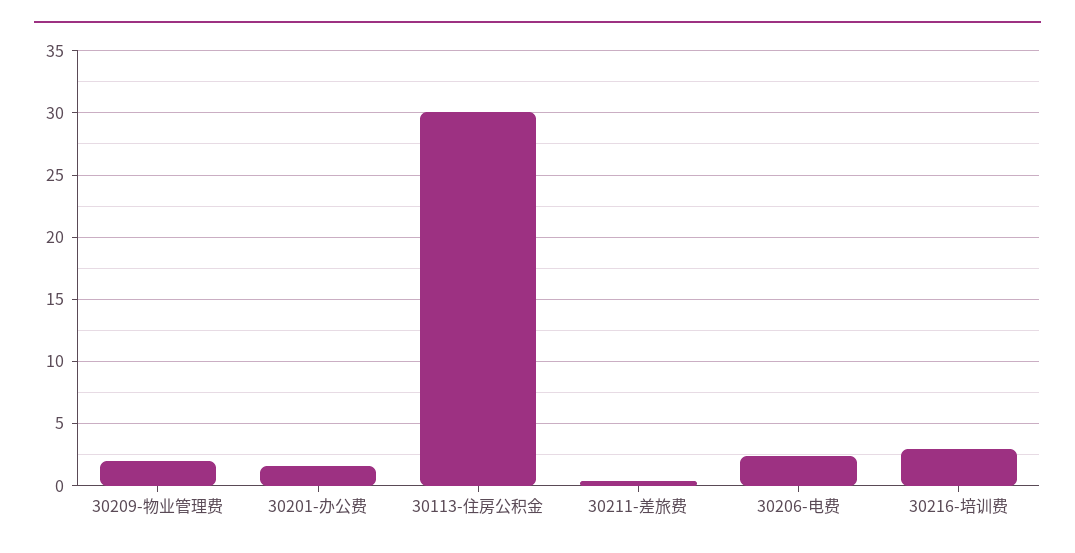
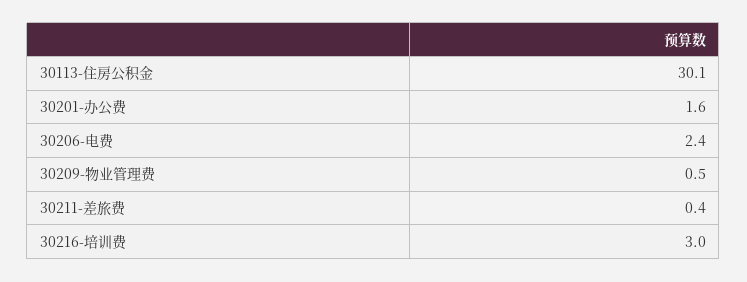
  {
-   "30209-物业管理费": 2,
+   "30209-物业管理费": 0.5,
    "30201-办公费": 1.6,
    "30113-住房公积金": 30.1,
    "30211-差旅费": 0.4,
    "30206-电费": 2.4,
    "30216-培训费": 3
  }

